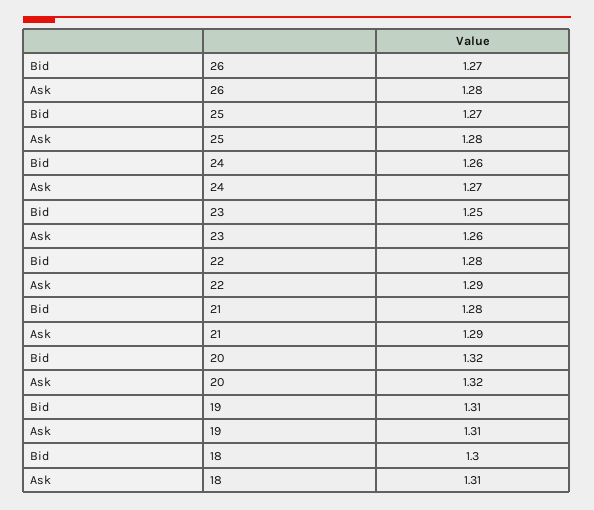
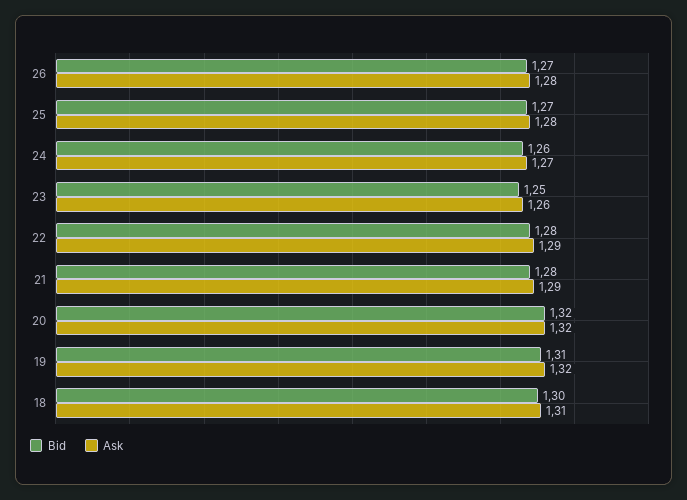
  {
    "Bid": {
      "26": 1.27,
      "25": 1.27,
      "24": 1.26,
      "23": 1.25,
      "22": 1.28,
      "21": 1.28,
      "20": 1.32,
      "19": 1.31,
      "18": 1.3
    },
    "Ask": {
      "26": 1.28,
      "25": 1.28,
      "24": 1.27,
      "23": 1.26,
      "22": 1.29,
      "21": 1.29,
      "20": 1.32,
-     "19": 1.31,
+     "19": 1.32,
      "18": 1.31
    }
  }

